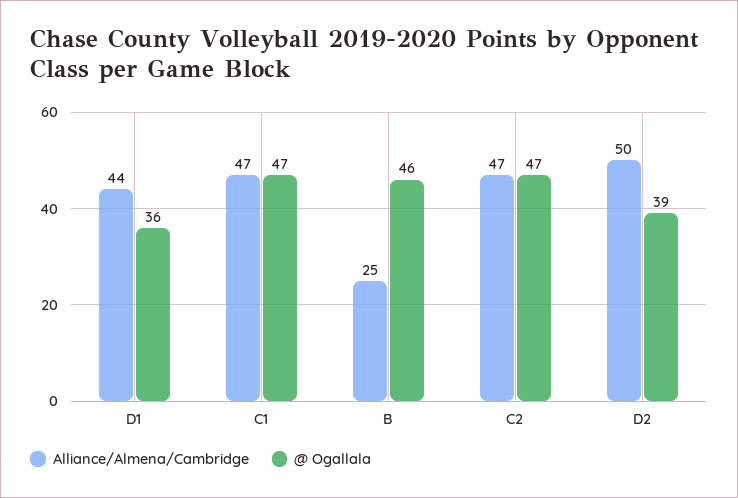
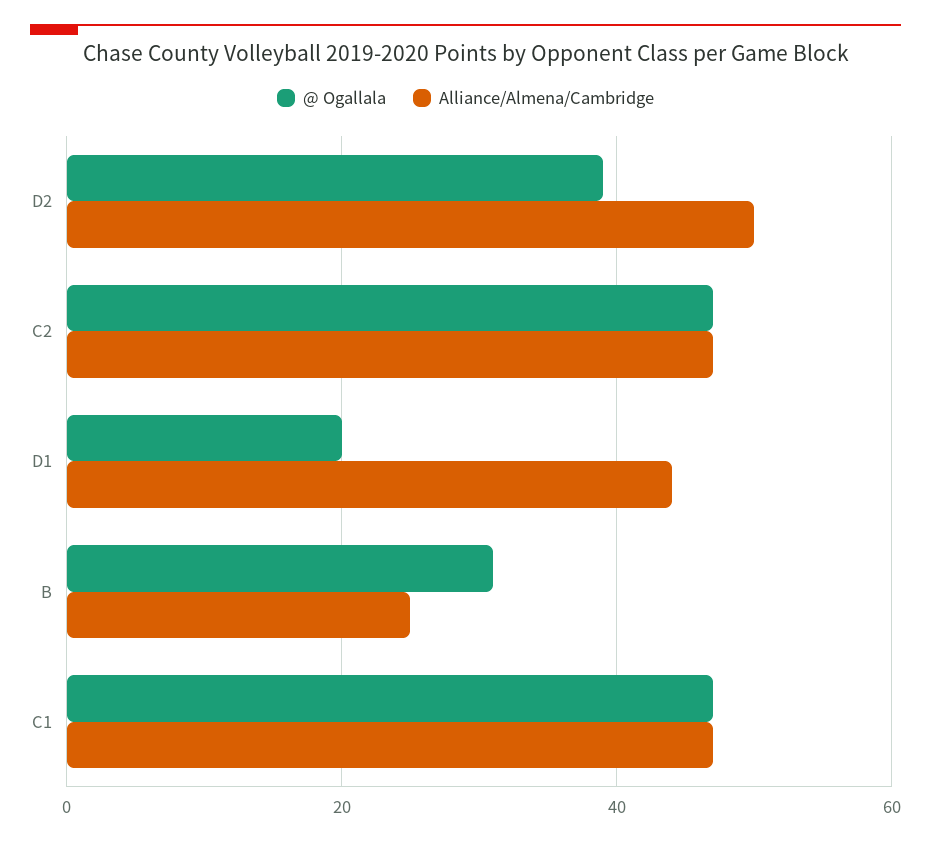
  {
    "Alliance/Almena/Cambridge": {
      "D1": 44,
      "C1": 47,
      "B": 25,
      "C2": 47,
      "D2": 50
    },
    "@ Ogallala": {
-     "D1": 36,
+     "D1": 20,
      "C1": 47,
-     "B": 46,
+     "B": 30,
      "C2": 47,
      "D2": 39
    }
  }

